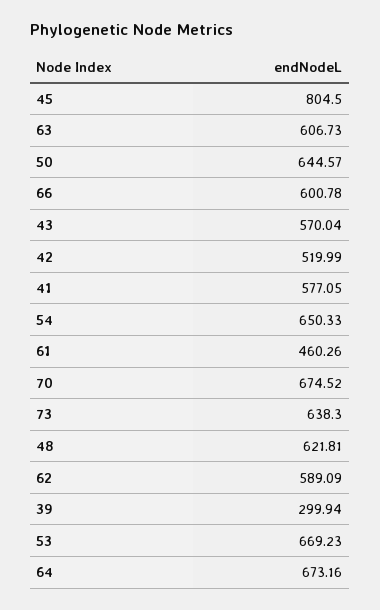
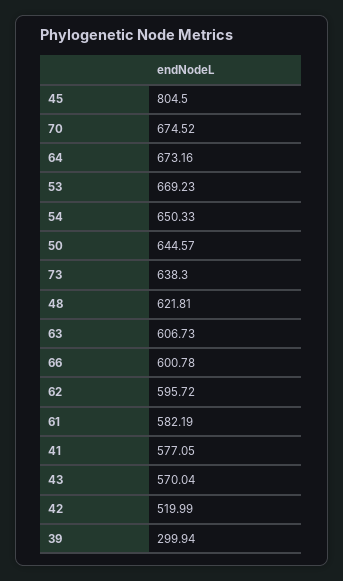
  {
    "45": 804.5,
    "63": 606.73,
    "50": 644.57,
    "66": 600.78,
    "43": 570.04,
    "42": 519.99,
    "41": 577.05,
    "54": 650.33,
-   "61": 460.26,
+   "61": 582.19,
    "70": 674.52,
    "73": 638.3,
    "48": 621.81,
-   "62": 589.09,
+   "62": 595.72,
    "39": 299.94,
    "53": 669.23,
    "64": 673.16
  }

